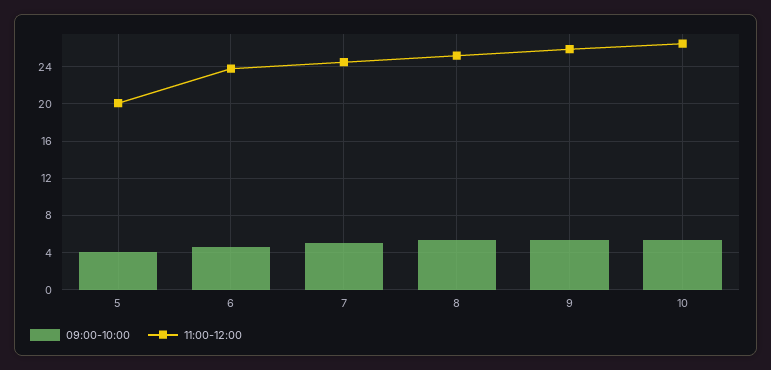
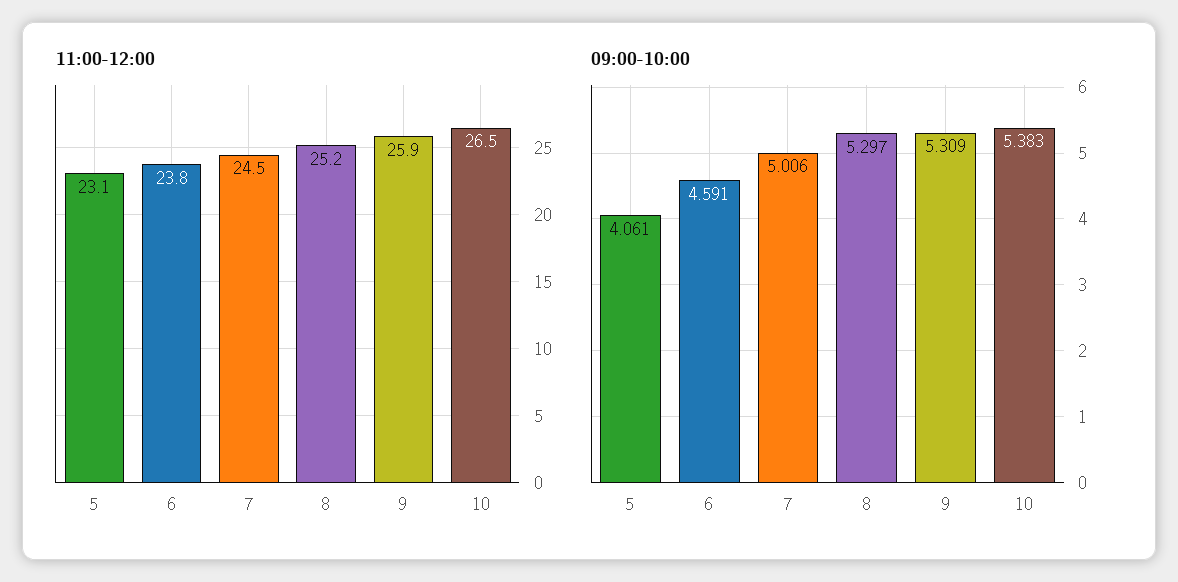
  {
    "09:00-10:00": {
      "5": 4.061,
      "6": 4.591,
      "7": 5.006,
      "8": 5.297,
      "9": 5.309,
      "10": 5.383
    },
    "11:00-12:00": {
-     "5": 20,
+     "5": 23.1,
      "6": 23.8,
      "7": 24.5,
      "8": 25.2,
      "9": 25.9,
      "10": 26.5
    }
  }

